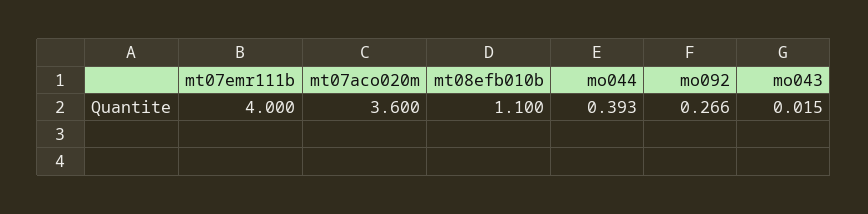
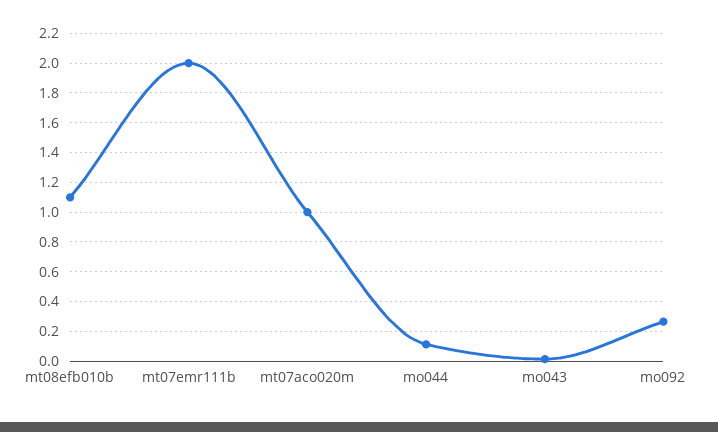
  {
-   "mt07emr111b": 4,
+   "mt07emr111b": 2,
-   "mt07aco020m": 3.6,
+   "mt07aco020m": 1,
    "mt08efb010b": 1.1,
-   "mo044": 0.393,
+   "mo044": 0.1,
    "mo092": 0.266,
    "mo043": 0.015
  }

